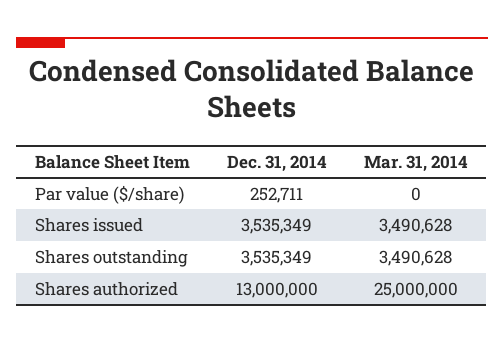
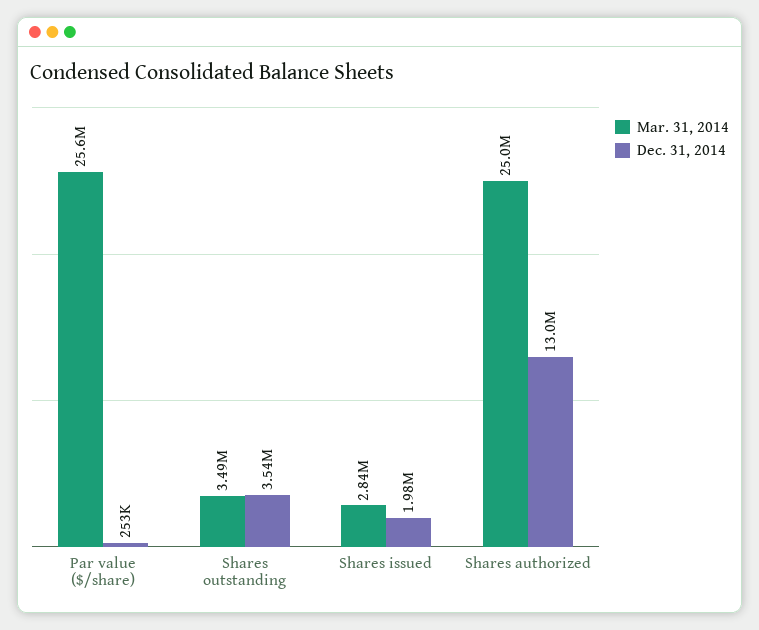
  {
    "Dec. 31, 2014": {
      "Par value ($/share)": 252711,
-     "Shares issued": 3535349,
+     "Shares issued": 1980000,
      "Shares outstanding": 3535349,
      "Shares authorized": 13000000
    },
    "Mar. 31, 2014": {
-     "Par value ($/share)": 0,
+     "Par value ($/share)": 25600000,
-     "Shares issued": 3490628,
+     "Shares issued": 2840000,
      "Shares outstanding": 3490628,
      "Shares authorized": 25000000
    }
  }

